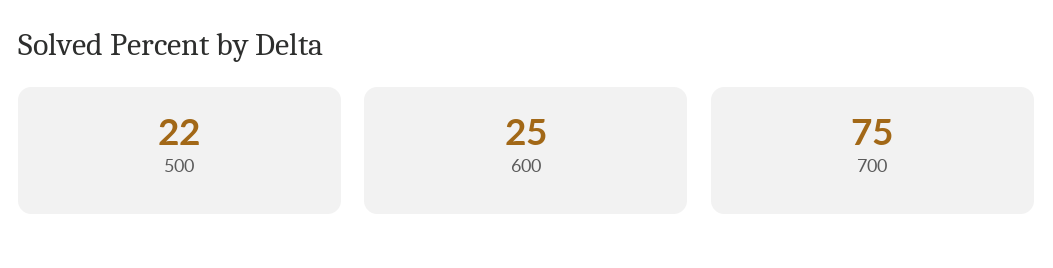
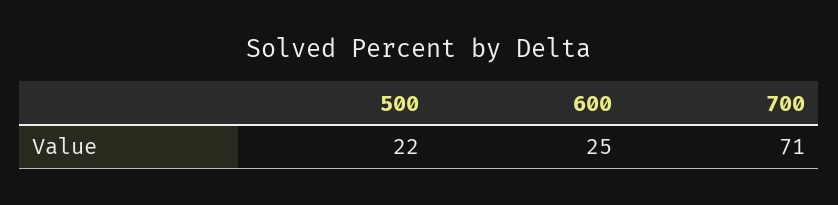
  {
    "500": 22,
    "600": 25,
-   "700": 75
+   "700": 71
  }

